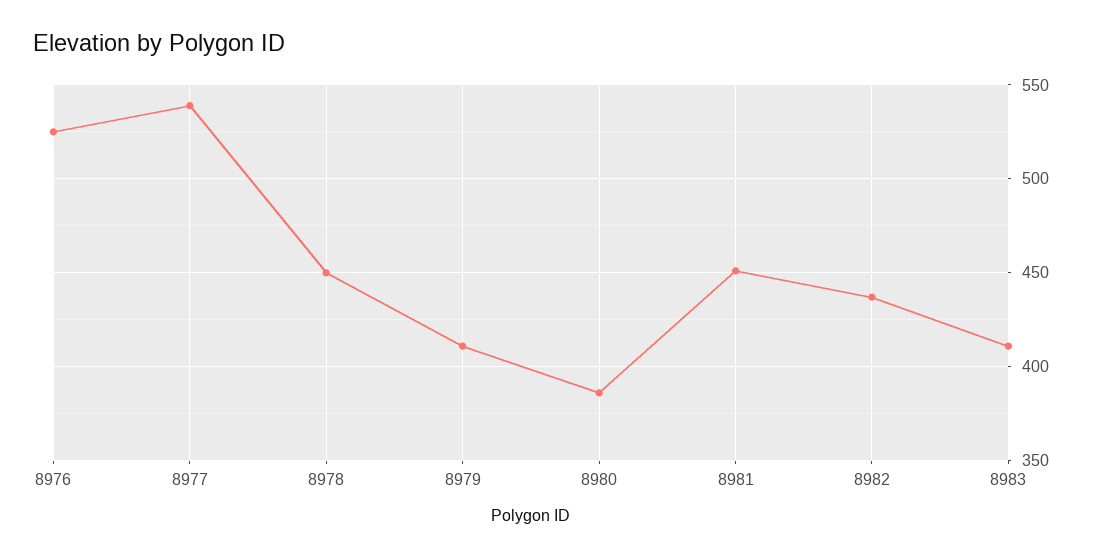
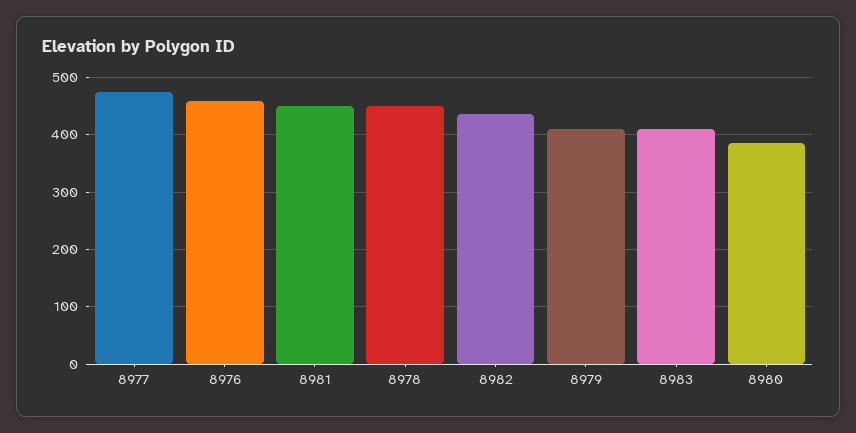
  {
-   "8976": 525,
+   "8976": 460,
-   "8977": 540,
+   "8977": 480,
    "8978": 450,
    "8979": 410,
    "8980": 385,
    "8981": 450,
    "8982": 435,
    "8983": 410
  }

